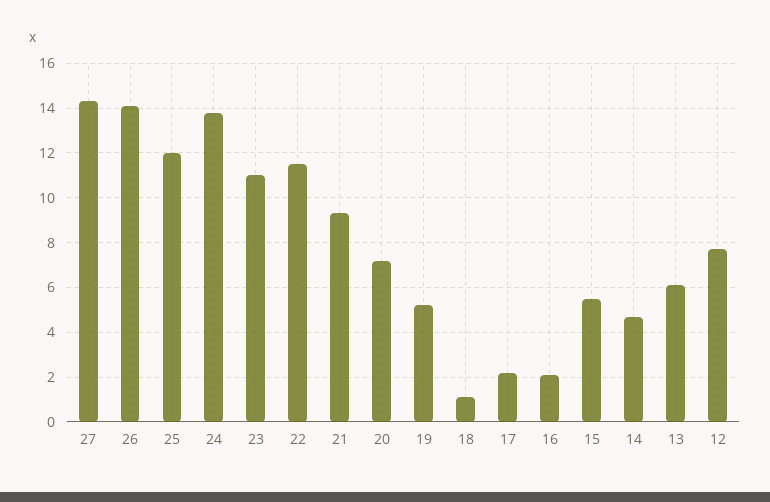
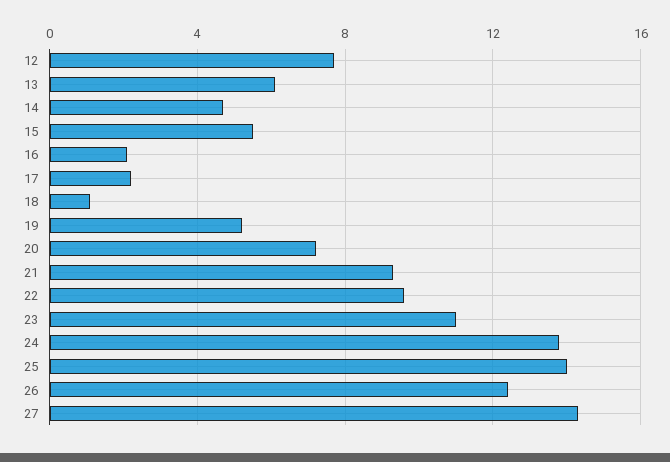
  {
    "27": 14.5,
-   "26": 14,
+   "26": 12.5,
-   "25": 12,
+   "25": 14,
    "24": 14,
    "23": 11,
-   "22": 11.5,
+   "22": 9.5,
    "21": 9.5,
    "20": 7,
    "19": 5,
    "18": 1,
    "17": 2,
    "16": 2,
    "15": 5.5,
    "14": 4.5,
    "13": 6,
    "12": 7.5
  }

